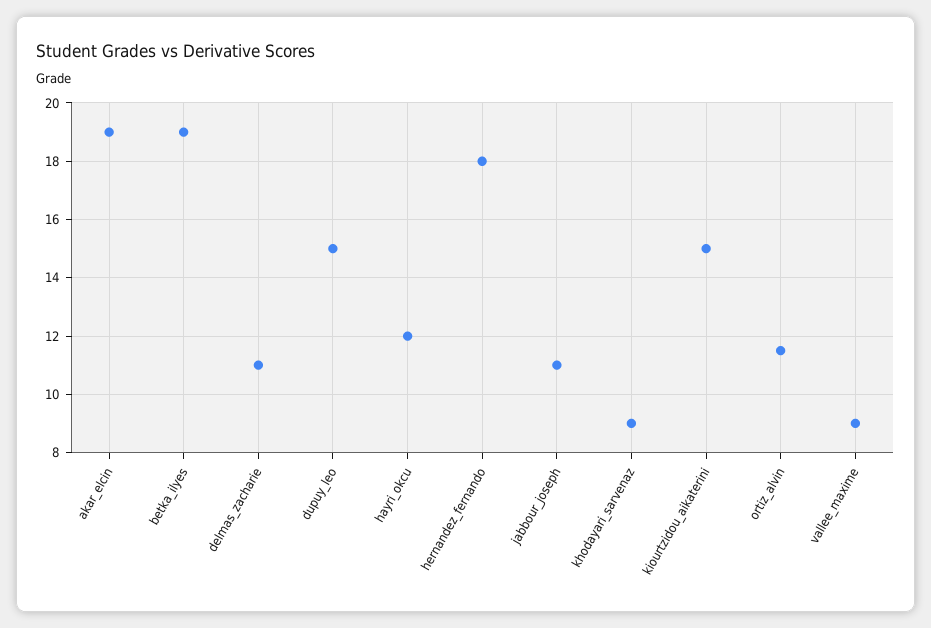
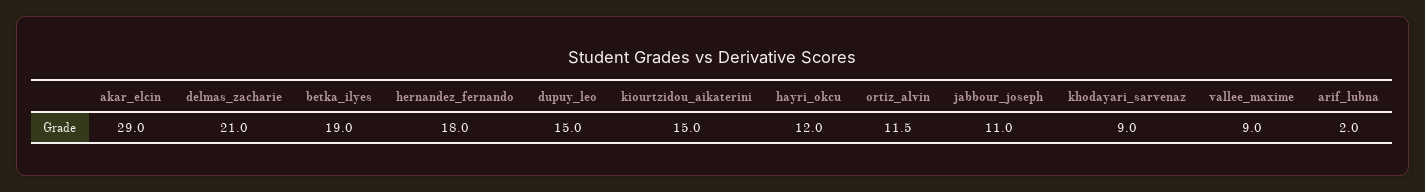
  {
-   "akar_elcin": 19,
+   "akar_elcin": 29,
    "betka_ilyes": 19,
-   "delmas_zacharie": 11,
+   "delmas_zacharie": 21,
    "dupuy_leo": 15,
    "hayri_okcu": 12,
    "hernandez_fernando": 18,
    "jabbour_joseph": 11,
    "khodayari_sarvenaz": 9,
    "kiourtzidou_aikaterini": 15,
    "ortiz_alvin": 11.5,
-   "vallee_maxime": 9
+   "vallee_maxime": 9,
+   "arif_lubna": 2
  }

